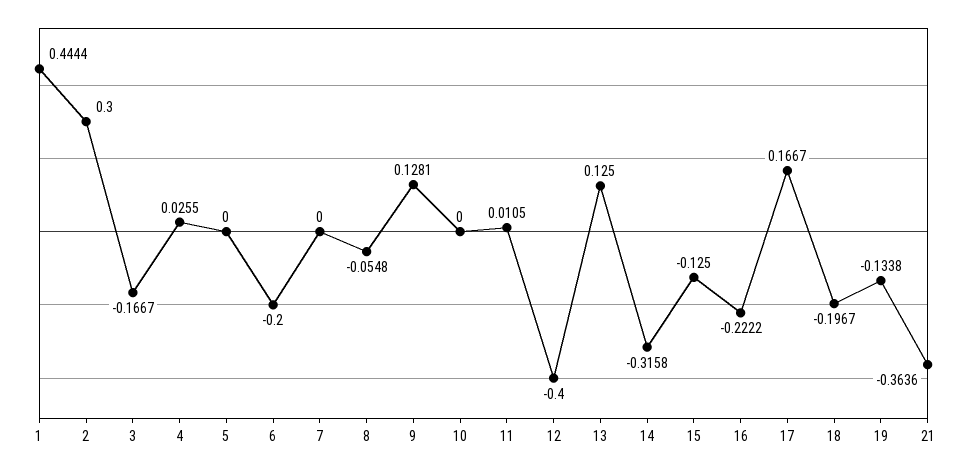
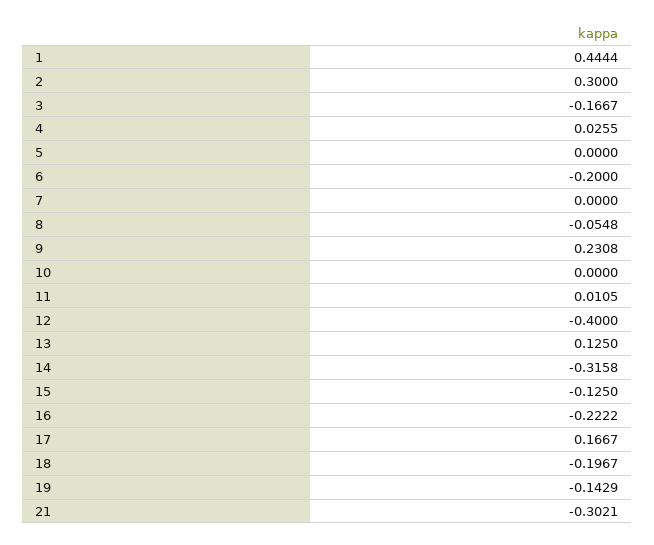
  {
    "1": 0.4444,
    "2": 0.3,
    "3": -0.1667,
    "4": 0.0255,
    "5": 0,
    "6": -0.2,
    "7": 0,
    "8": -0.0548,
-   "9": 0.1281,
+   "9": 0.2308,
    "10": 0,
    "11": 0.0105,
    "12": -0.4,
    "13": 0.125,
    "14": -0.3158,
    "15": -0.125,
    "16": -0.2222,
    "17": 0.1667,
    "18": -0.1967,
-   "19": -0.1338,
+   "19": -0.1429,
-   "21": -0.3636
+   "21": -0.3021
  }

